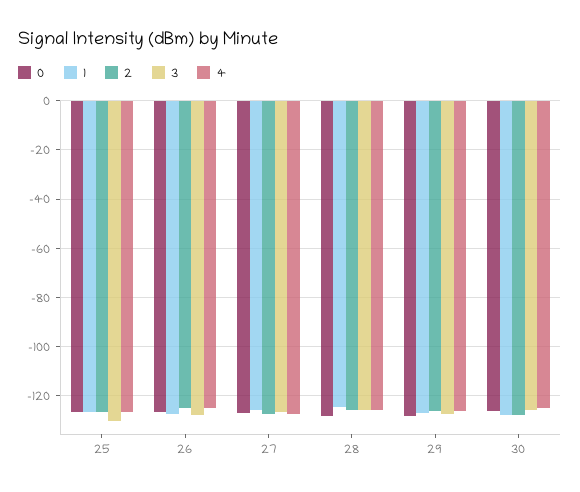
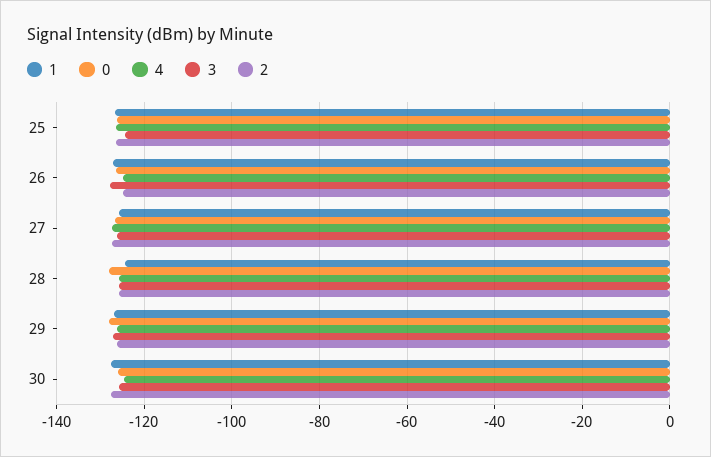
  {
    "0": {
      "25": -126,
      "26": -126,
      "27": -126,
      "28": -128,
      "29": -128,
      "30": -126
    },
    "1": {
      "25": -126,
      "26": -128,
      "27": -126,
      "28": -124,
      "29": -126,
      "30": -128
    },
    "2": {
      "25": -126,
      "26": -124,
      "27": -128,
      "28": -126,
      "29": -126,
      "30": -128
    },
    "3": {
-     "25": -130,
+     "25": -124,
      "26": -128,
      "27": -126,
      "28": -126,
      "29": -128,
      "30": -126
    },
    "4": {
      "25": -126,
      "26": -124,
      "27": -128,
      "28": -126,
      "29": -126,
      "30": -124
    }
  }

